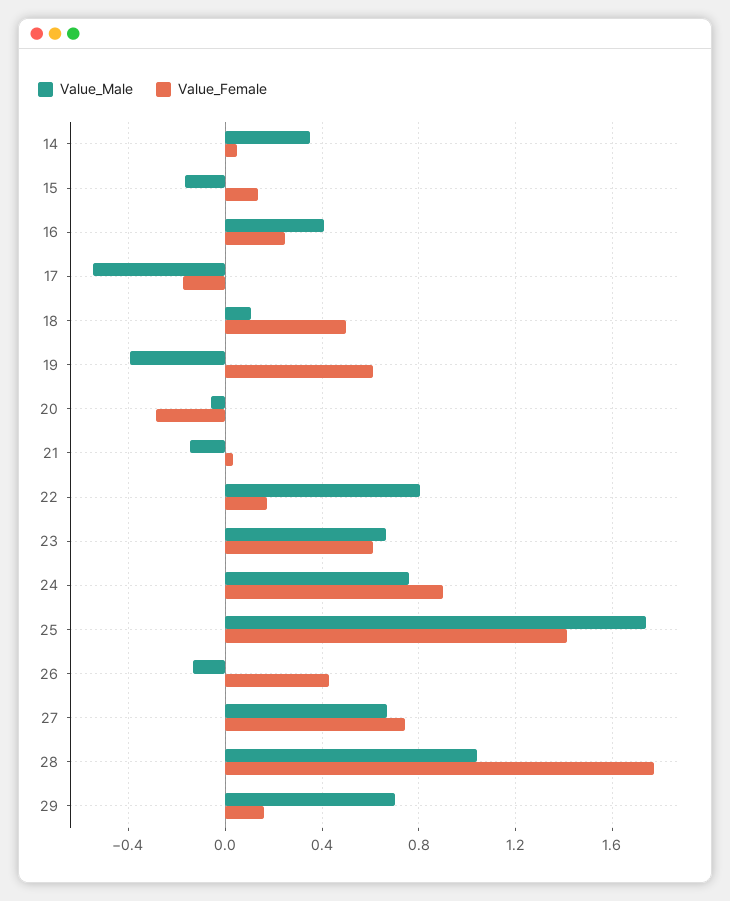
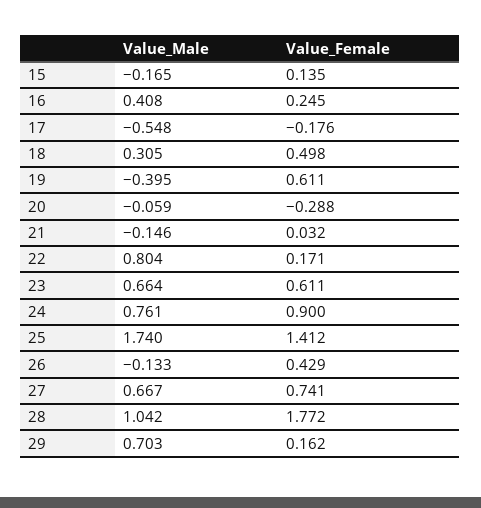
  {
    "Value_Male": {
-     "14": 0.35,
      "15": -0.165,
      "16": 0.408,
      "17": -0.548,
-     "18": 0.1,
+     "18": 0.305,
      "19": -0.395,
      "20": -0.059,
      "21": -0.146,
      "22": 0.804,
      "23": 0.664,
      "24": 0.761,
      "25": 1.74,
      "26": -0.133,
      "27": 0.667,
      "28": 1.042,
      "29": 0.703
    },
    "Value_Female": {
-     "14": 0.05,
      "15": 0.135,
      "16": 0.245,
      "17": -0.176,
      "18": 0.498,
      "19": 0.611,
      "20": -0.288,
      "21": 0.032,
      "22": 0.171,
      "23": 0.611,
      "24": 0.9,
      "25": 1.412,
      "26": 0.429,
      "27": 0.741,
      "28": 1.772,
      "29": 0.162
    }
  }

